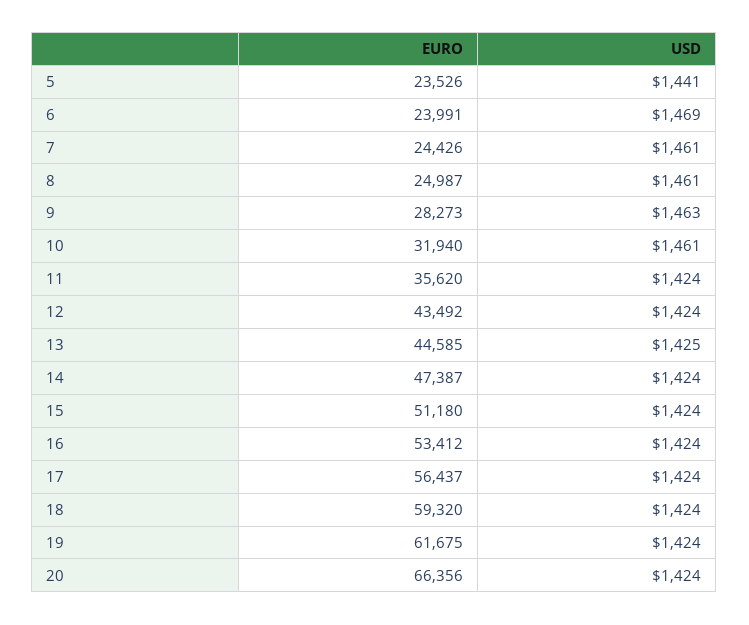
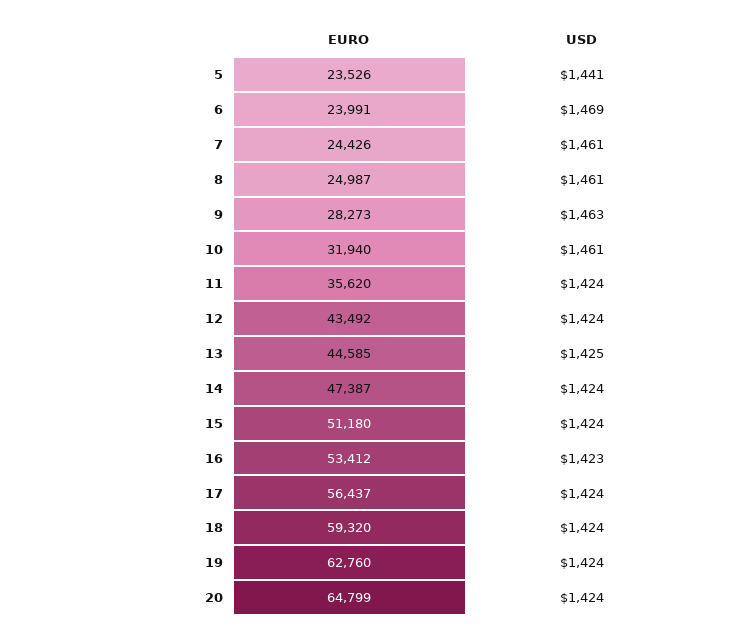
  {
    "EURO": {
      "5": 23526,
      "6": 23991,
      "7": 24426,
      "8": 24987,
      "9": 28273,
      "10": 31940,
      "11": 35620,
      "12": 43492,
      "13": 44585,
      "14": 47387,
      "15": 51180,
      "16": 53412,
      "17": 56437,
      "18": 59320,
-     "19": 61675,
+     "19": 62760,
-     "20": 66356
+     "20": 64799
    },
    "USD": {
      "5": 1441,
      "6": 1469,
      "7": 1461,
      "8": 1461,
      "9": 1463,
      "10": 1461,
      "11": 1424,
      "12": 1424,
      "13": 1425,
      "14": 1424,
      "15": 1424,
-     "16": 1424,
+     "16": 1423,
      "17": 1424,
      "18": 1424,
      "19": 1424,
      "20": 1424
    }
  }

